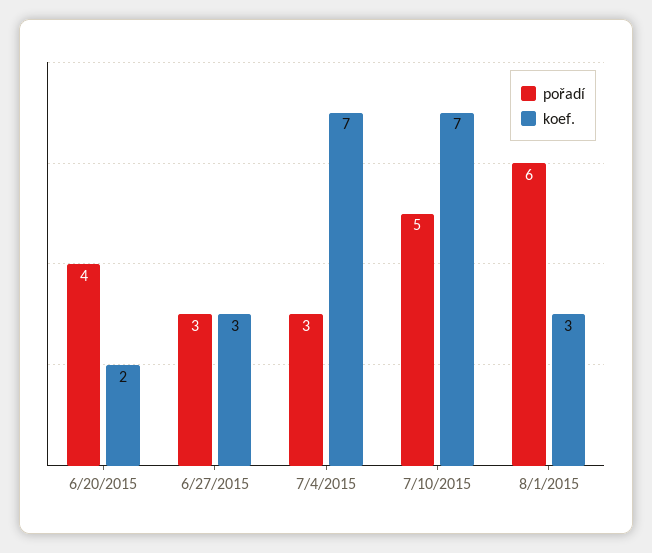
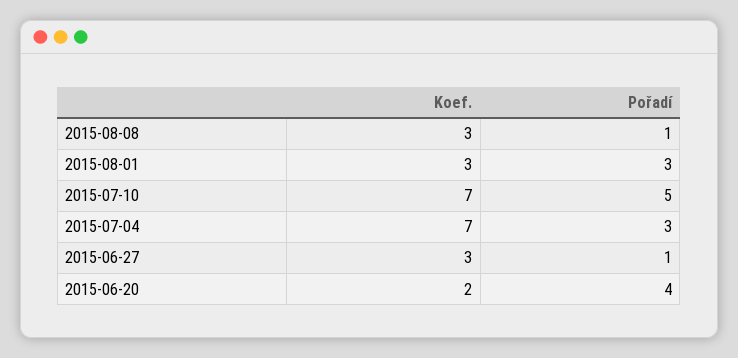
  {
    "pořadí": {
      "6/20/2015": 4,
-     "6/27/2015": 3,
+     "6/27/2015": 1,
      "7/4/2015": 3,
      "7/10/2015": 5,
-     "8/1/2015": 6
+     "8/1/2015": 3,
+     "2015-08-08": 1
    },
    "koef.": {
      "6/20/2015": 2,
      "6/27/2015": 3,
      "7/4/2015": 7,
      "7/10/2015": 7,
-     "8/1/2015": 3
+     "8/1/2015": 3,
+     "2015-08-08": 3
    }
  }

